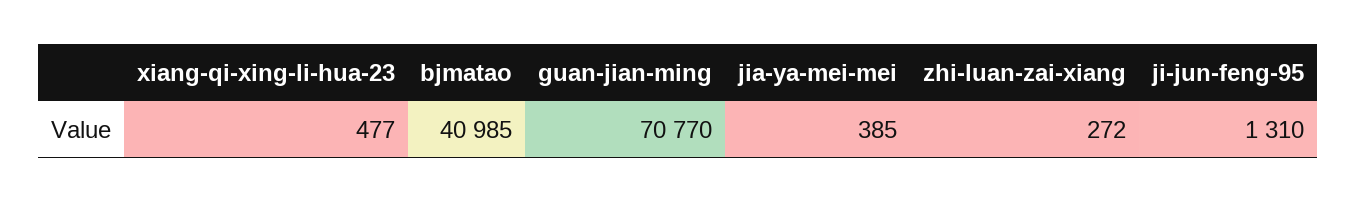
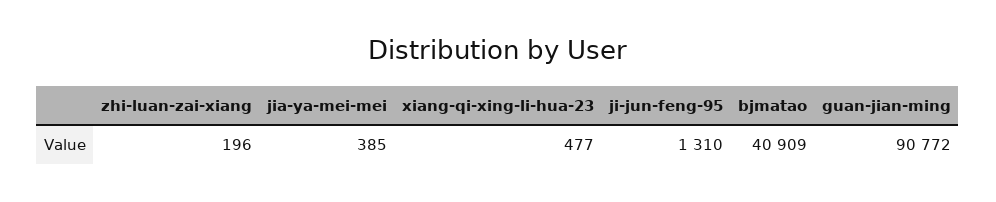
  {
    "xiang-qi-xing-li-hua-23": 477,
-   "bjmatao": 40985,
+   "bjmatao": 40909,
-   "guan-jian-ming": 70770,
+   "guan-jian-ming": 90772,
    "jia-ya-mei-mei": 385,
-   "zhi-luan-zai-xiang": 272,
+   "zhi-luan-zai-xiang": 196,
    "ji-jun-feng-95": 1310
  }

